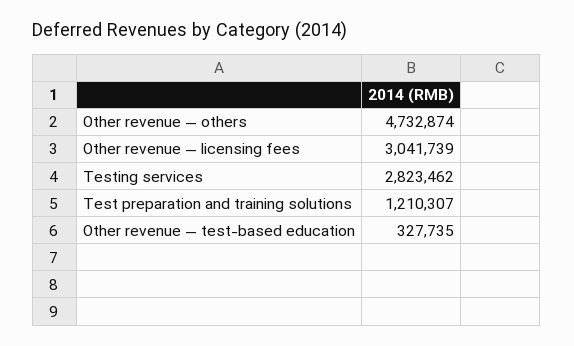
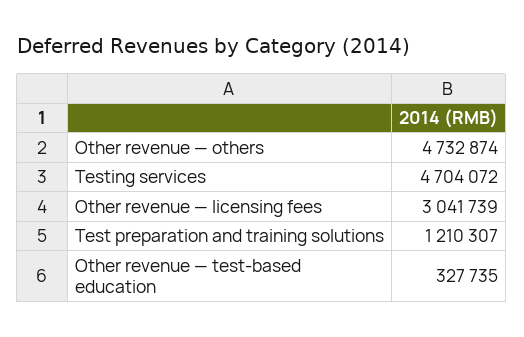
  {
    "Other revenue — others": 4732874,
    "Other revenue — licensing fees": 3041739,
-   "Testing services": 2823462,
+   "Testing services": 4704072,
    "Test preparation and training solutions": 1210307,
    "Other revenue — test-based education": 327735
  }

